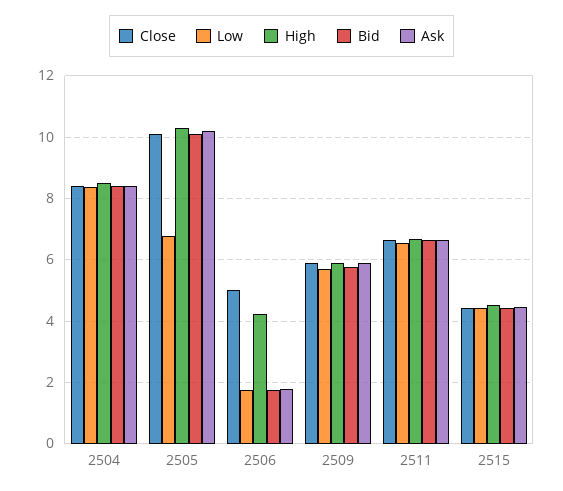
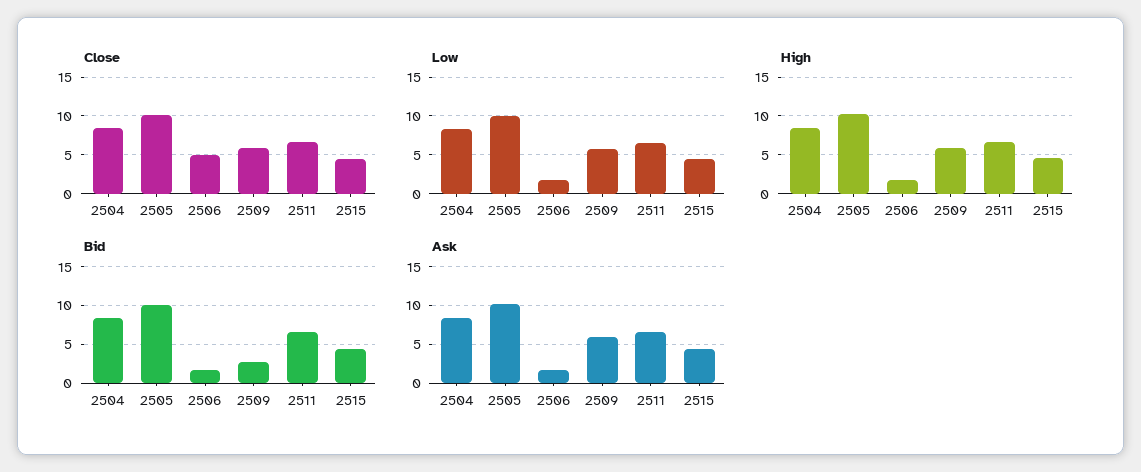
  {
    "Close": {
      "2504": 8.4,
      "2505": 10.2,
      "2506": 5,
      "2509": 6,
      "2511": 6.6,
      "2515": 4.4
    },
    "Low": {
      "2504": 8.4,
-     "2505": 6.8,
+     "2505": 10,
      "2506": 1.8,
      "2509": 5.8,
      "2511": 6.6,
      "2515": 4.4
    },
    "High": {
      "2504": 8.4,
      "2505": 10.4,
-     "2506": 4.2,
+     "2506": 2,
      "2509": 6,
      "2511": 6.6,
      "2515": 4.6
    },
    "Bid": {
      "2504": 8.4,
      "2505": 10.2,
      "2506": 1.8,
-     "2509": 5.8,
+     "2509": 3,
      "2511": 6.6,
      "2515": 4.4
    },
    "Ask": {
      "2504": 8.4,
      "2505": 10.2,
      "2506": 1.8,
      "2509": 6,
      "2511": 6.6,
      "2515": 4.4
    }
  }

